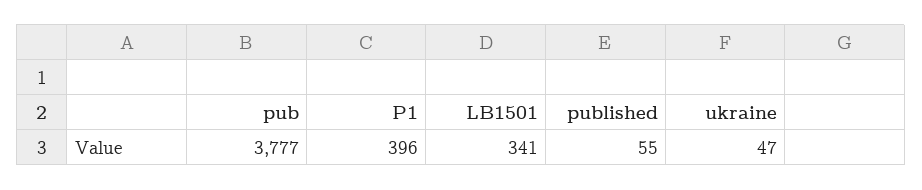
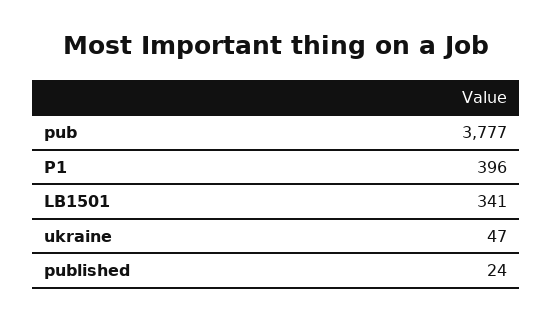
  {
    "pub": 3777,
    "P1": 396,
    "LB1501": 341,
-   "published": 55,
+   "published": 24,
    "ukraine": 47
  }

